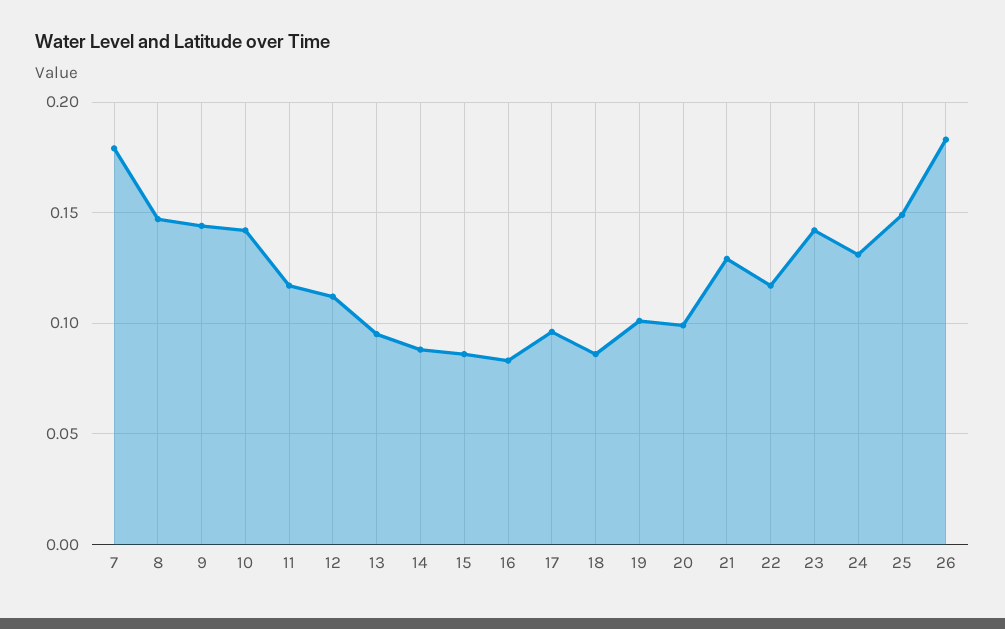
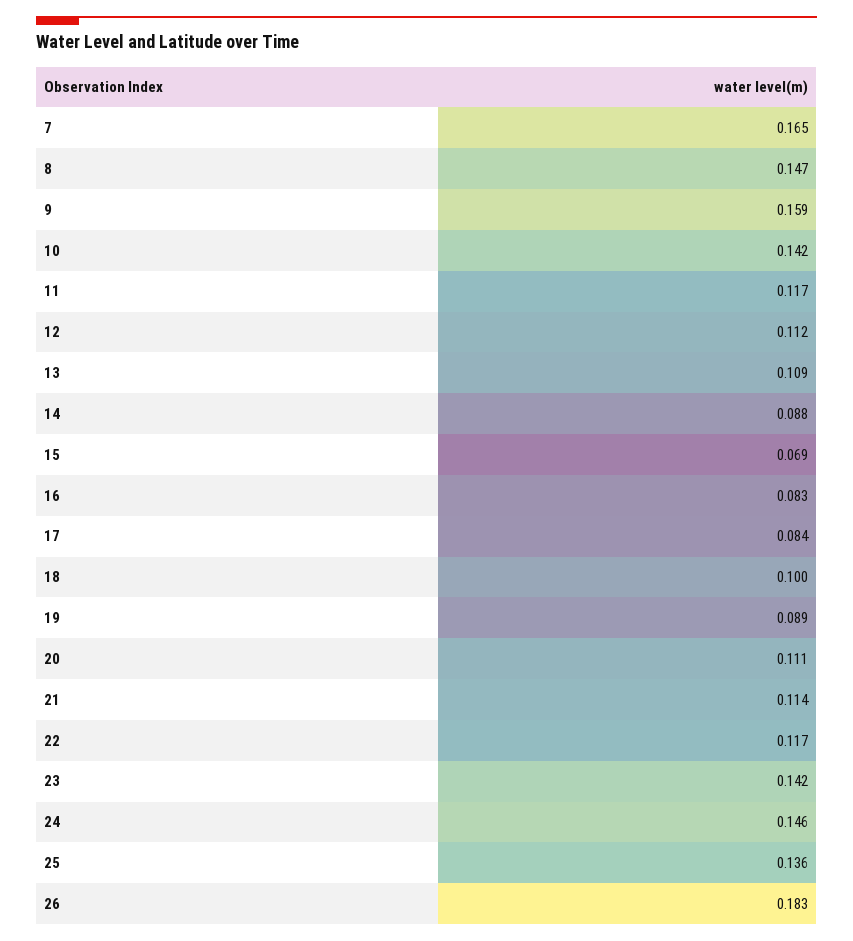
  {
-   "7": 0.18,
+   "7": 0.165,
    "8": 0.147,
-   "9": 0.145,
+   "9": 0.159,
    "10": 0.142,
    "11": 0.117,
    "12": 0.112,
-   "13": 0.095,
+   "13": 0.109,
    "14": 0.088,
-   "15": 0.085,
+   "15": 0.069,
    "16": 0.083,
-   "17": 0.095,
+   "17": 0.084,
-   "18": 0.085,
+   "18": 0.1,
-   "19": 0.1,
+   "19": 0.089,
-   "20": 0.1,
+   "20": 0.111,
-   "21": 0.13,
+   "21": 0.114,
    "22": 0.117,
    "23": 0.142,
-   "24": 0.13,
+   "24": 0.146,
-   "25": 0.15,
+   "25": 0.136,
    "26": 0.183
  }

